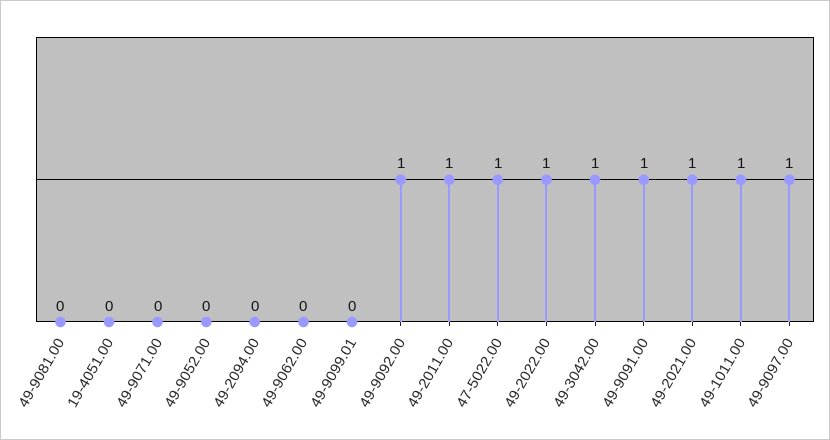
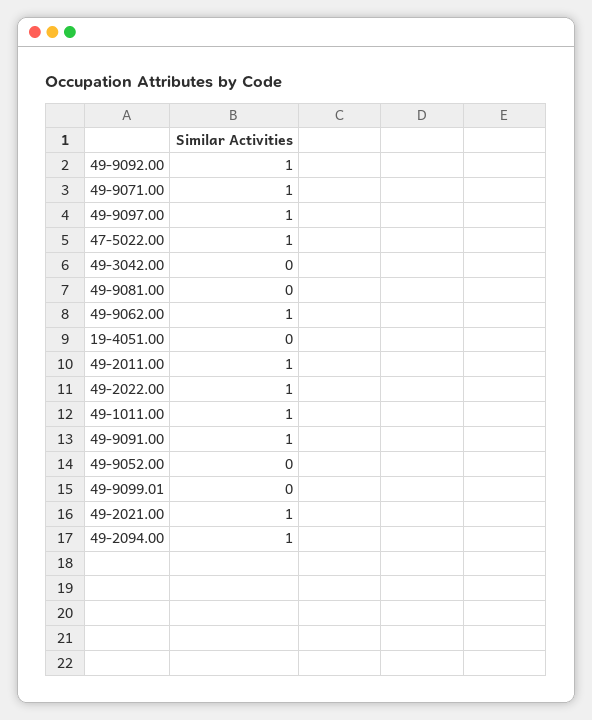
  {
    "49-9081.00": 0,
    "19-4051.00": 0,
-   "49-9071.00": 0,
+   "49-9071.00": 1,
    "49-9052.00": 0,
-   "49-2094.00": 0,
+   "49-2094.00": 1,
-   "49-9062.00": 0,
+   "49-9062.00": 1,
    "49-9099.01": 0,
    "49-9092.00": 1,
    "49-2011.00": 1,
    "47-5022.00": 1,
    "49-2022.00": 1,
-   "49-3042.00": 1,
+   "49-3042.00": 0,
    "49-9091.00": 1,
    "49-2021.00": 1,
    "49-1011.00": 1,
    "49-9097.00": 1
  }

